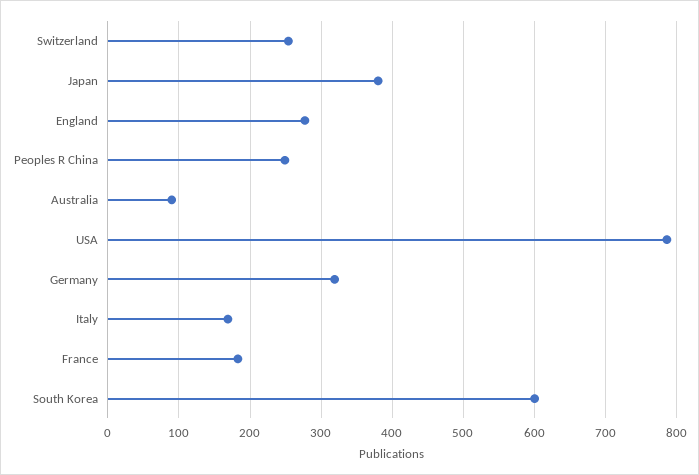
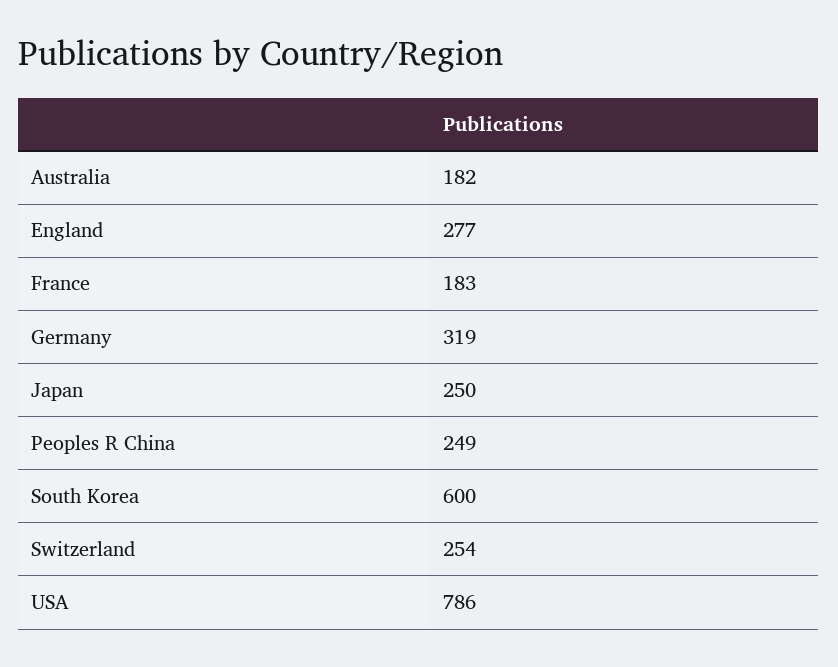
  {
    "Switzerland": 254,
-   "Japan": 380,
+   "Japan": 250,
    "England": 277,
    "Peoples R China": 249,
-   "Australia": 90,
+   "Australia": 182,
    "USA": 786,
    "Germany": 319,
-   "Italy": 170,
    "France": 183,
    "South Korea": 600
  }

